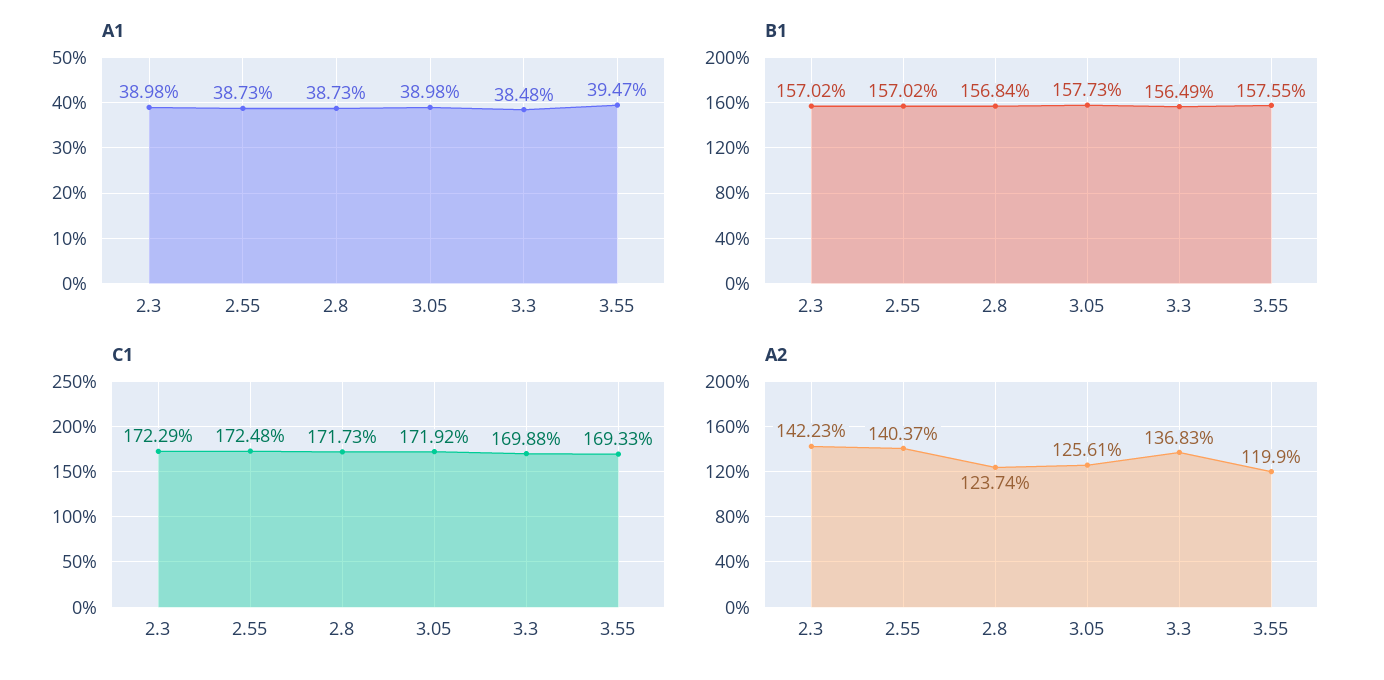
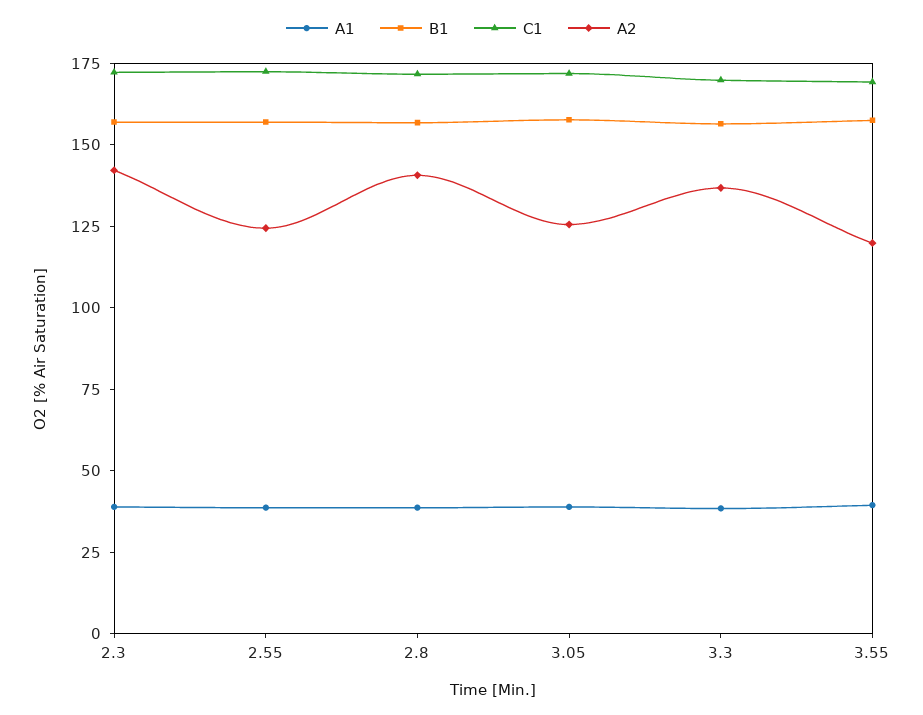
  {
    "A1": {
      "2.3": 38.98,
      "2.55": 38.73,
      "2.8": 38.73,
      "3.05": 38.98,
      "3.3": 38.48,
      "3.55": 39.47
    },
    "B1": {
      "2.3": 157.02,
      "2.55": 157.02,
      "2.8": 156.84,
      "3.05": 157.73,
      "3.3": 156.49,
      "3.55": 157.55
    },
    "C1": {
      "2.3": 172.29,
      "2.55": 172.48,
      "2.8": 171.73,
      "3.05": 171.92,
      "3.3": 169.88,
      "3.55": 169.33
    },
    "A2": {
      "2.3": 142.23,
-     "2.55": 140.37,
+     "2.55": 125,
-     "2.8": 123.74,
+     "2.8": 140,
      "3.05": 125.61,
      "3.3": 136.83,
      "3.55": 119.9
    }
  }

